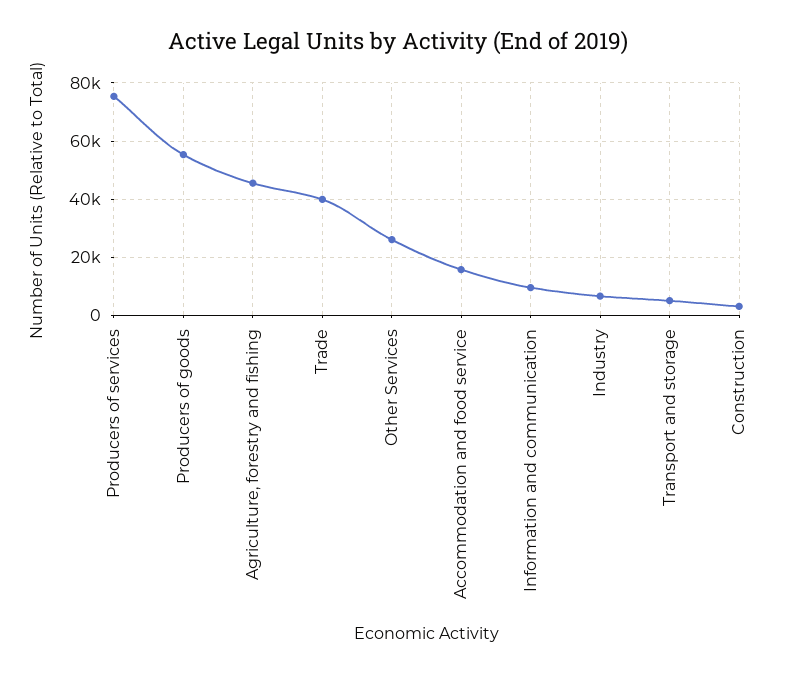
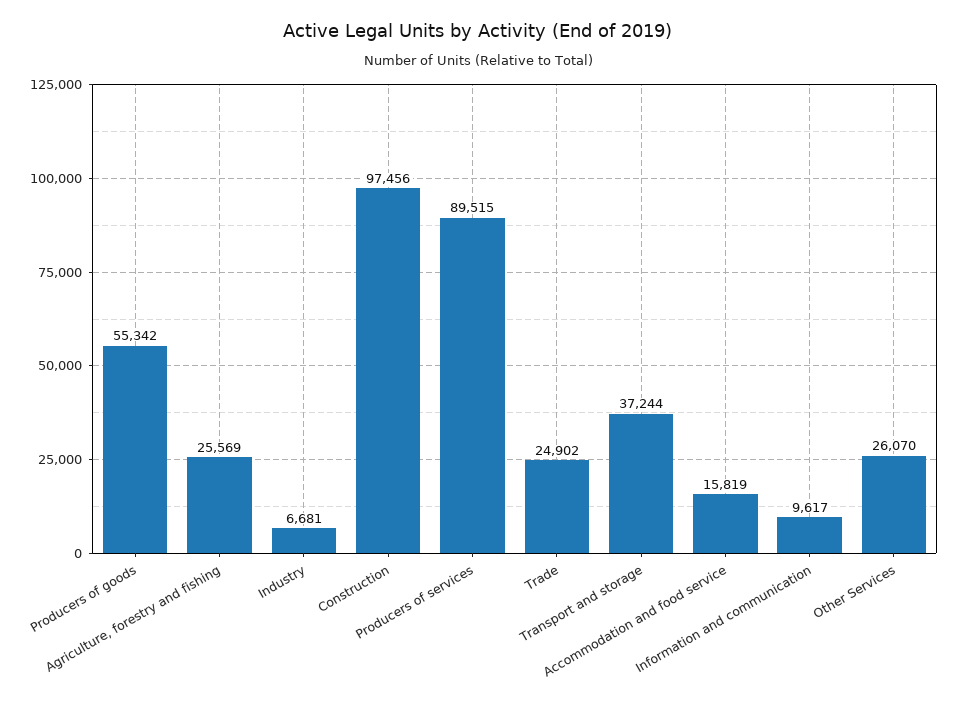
  {
-   "Producers of services": 75000,
+   "Producers of services": 89515,
    "Producers of goods": 55342,
-   "Agriculture, forestry and fishing": 45000,
+   "Agriculture, forestry and fishing": 25569,
-   "Trade": 40000,
+   "Trade": 24902,
    "Other Services": 26070,
    "Accommodation and food service": 15819,
    "Information and communication": 9617,
    "Industry": 6681,
-   "Transport and storage": 5000,
+   "Transport and storage": 37244,
-   "Construction": 2500
+   "Construction": 97456
  }

